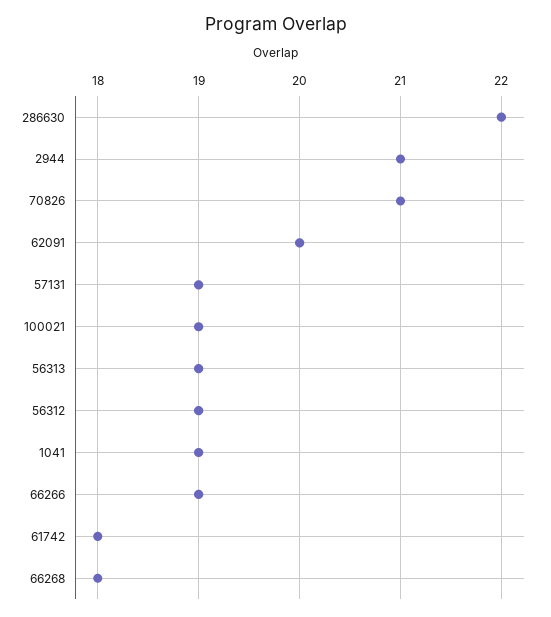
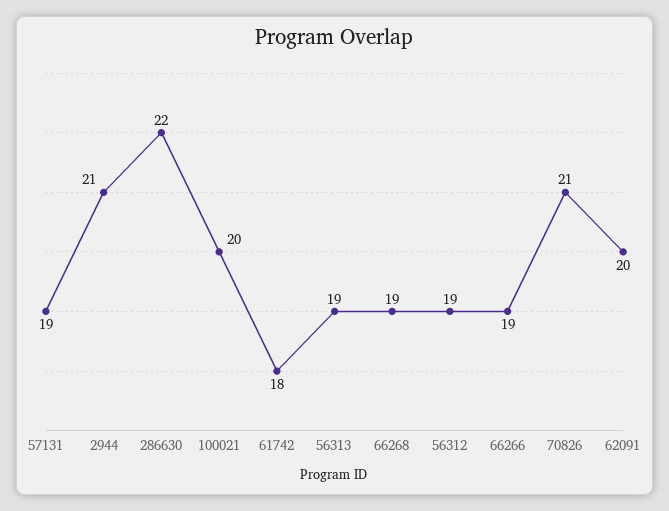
  {
    "286630": 22,
    "2944": 21,
    "70826": 21,
    "62091": 20,
    "57131": 19,
-   "100021": 19,
+   "100021": 20,
    "56313": 19,
    "56312": 19,
-   "1041": 19,
    "66266": 19,
    "61742": 18,
-   "66268": 18
+   "66268": 19
  }

